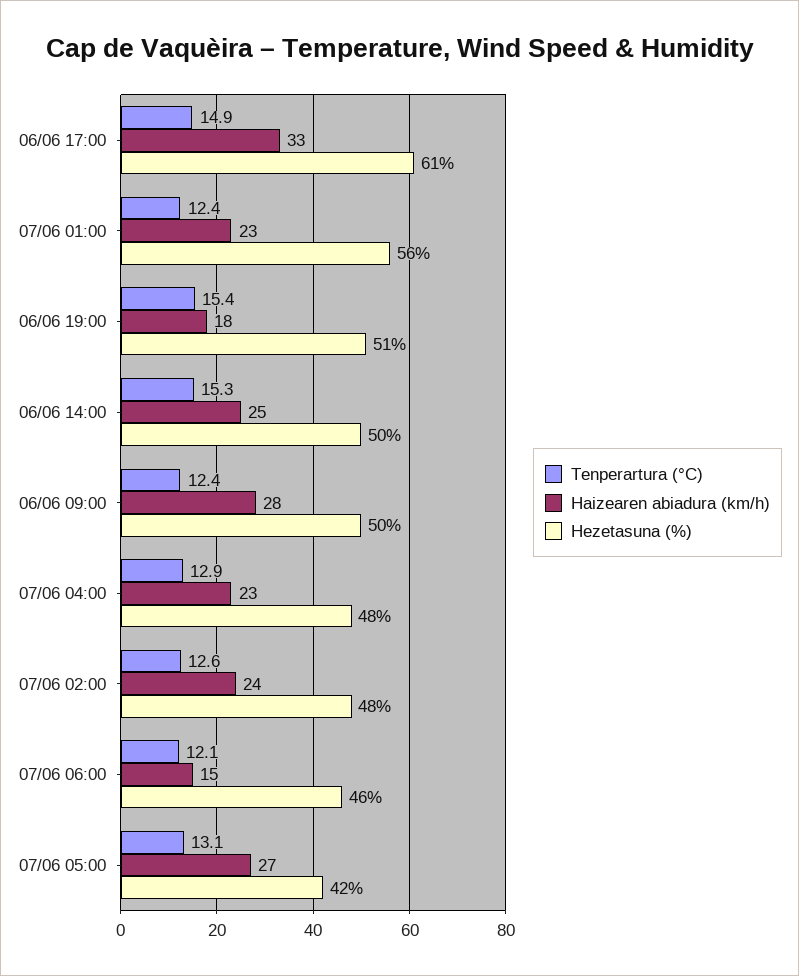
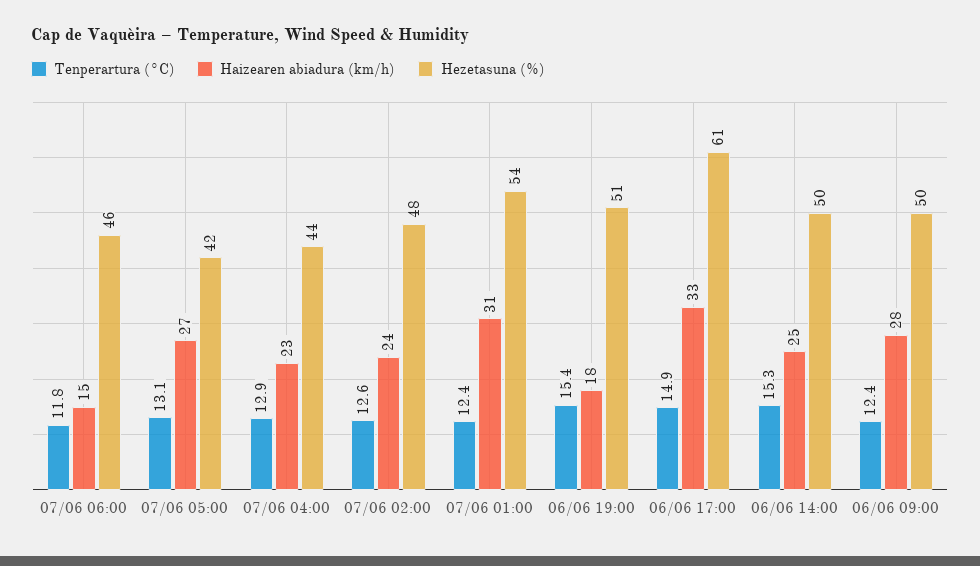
  {
    "Tenperartura (°C)": {
      "06/06 17:00": 14.9,
      "07/06 01:00": 12.4,
      "06/06 19:00": 15.4,
      "06/06 14:00": 15.3,
      "06/06 09:00": 12.4,
      "07/06 04:00": 12.9,
      "07/06 02:00": 12.6,
-     "07/06 06:00": 12.1,
+     "07/06 06:00": 11.8,
      "07/06 05:00": 13.1
    },
    "Haizearen abiadura (km/h)": {
      "06/06 17:00": 33,
-     "07/06 01:00": 23,
+     "07/06 01:00": 31,
      "06/06 19:00": 18,
      "06/06 14:00": 25,
      "06/06 09:00": 28,
      "07/06 04:00": 23,
      "07/06 02:00": 24,
      "07/06 06:00": 15,
      "07/06 05:00": 27
    },
    "Hezetasuna (%)": {
      "06/06 17:00": 61,
-     "07/06 01:00": 56,
+     "07/06 01:00": 54,
      "06/06 19:00": 51,
      "06/06 14:00": 50,
      "06/06 09:00": 50,
-     "07/06 04:00": 48,
+     "07/06 04:00": 44,
      "07/06 02:00": 48,
      "07/06 06:00": 46,
      "07/06 05:00": 42
    }
  }

